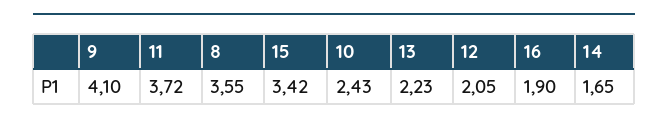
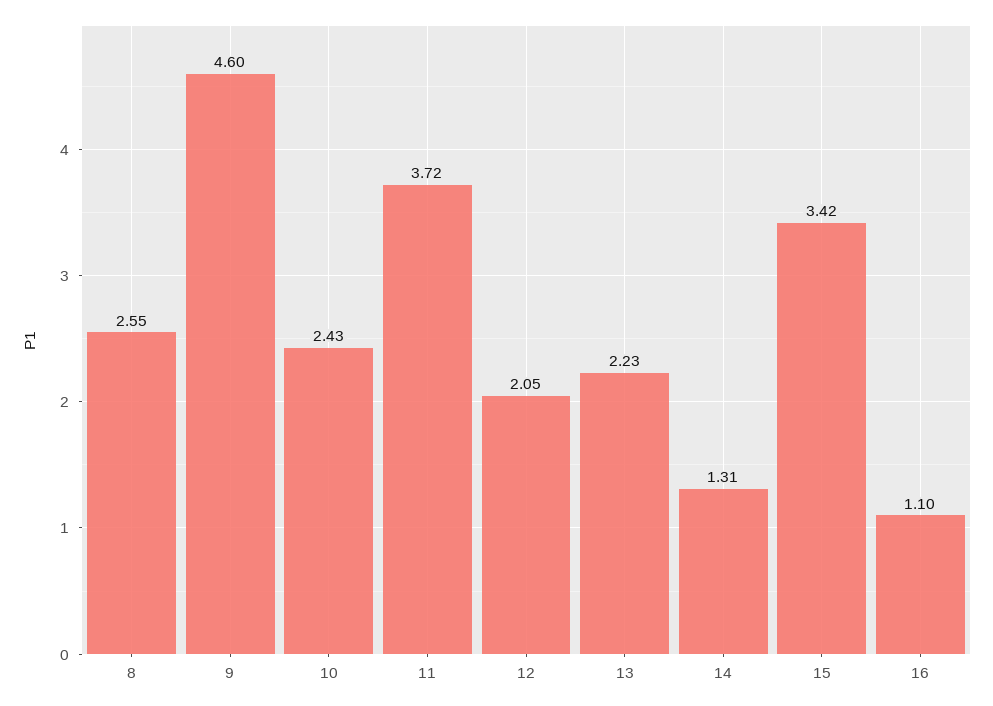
  {
-   "9": 4.1,
+   "9": 4.6,
    "11": 3.72,
-   "8": 3.55,
+   "8": 2.55,
    "15": 3.42,
    "10": 2.43,
    "13": 2.23,
    "12": 2.05,
-   "16": 1.9,
+   "16": 1.1,
-   "14": 1.65
+   "14": 1.31
  }

